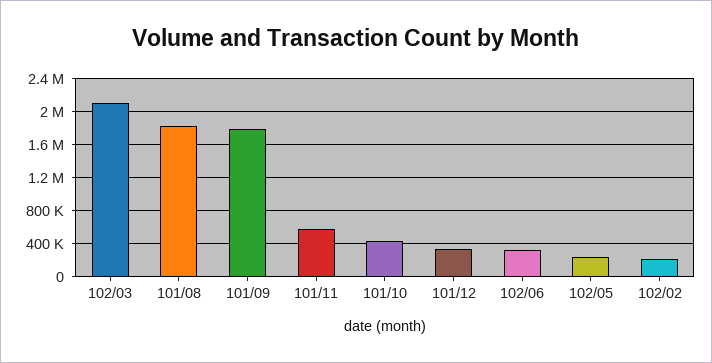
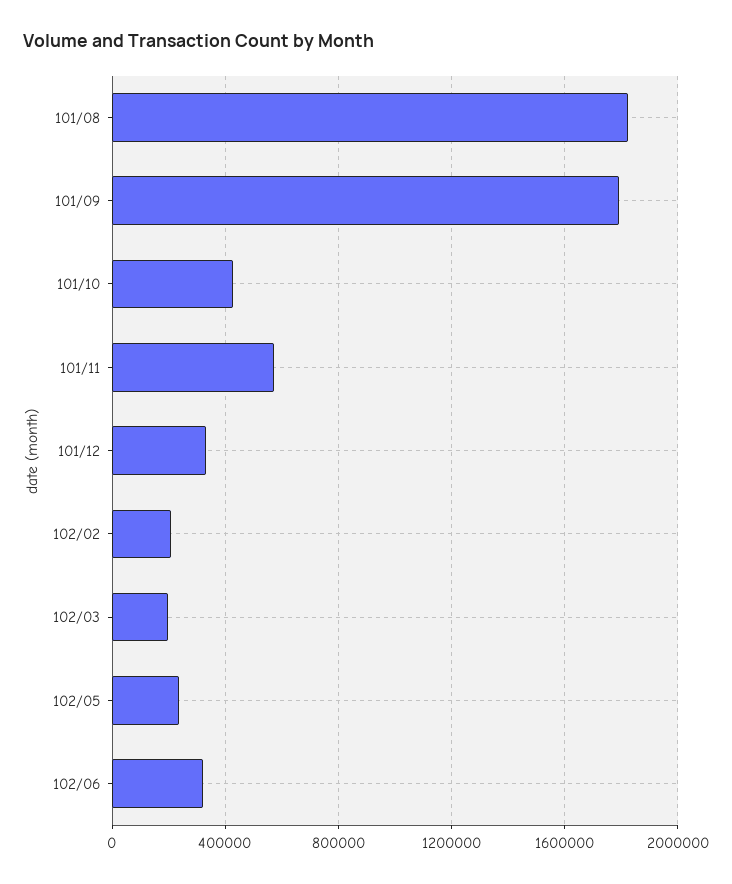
  {
-   "102/03": 2100000,
+   "102/03": 200000,
    "101/08": 1850000,
    "101/09": 1800000,
    "101/11": 550000,
    "101/10": 450000,
    "101/12": 350000,
    "102/06": 300000,
    "102/05": 250000,
    "102/02": 200000
  }

